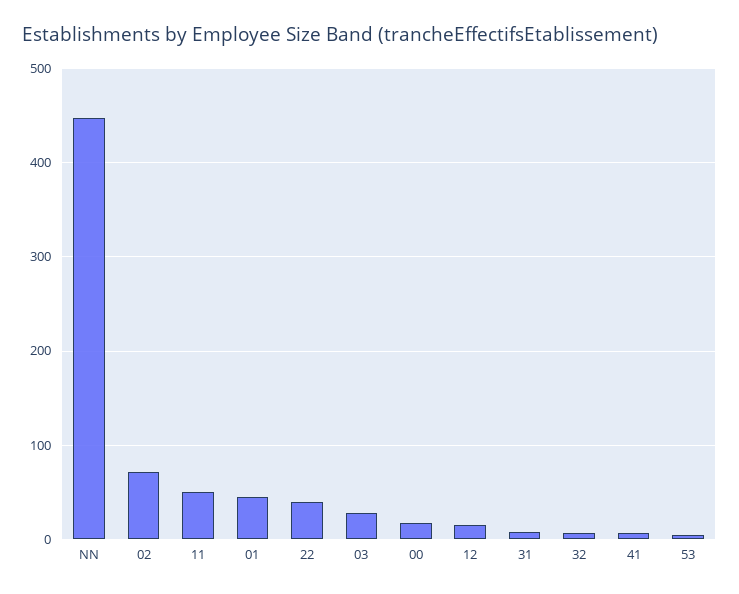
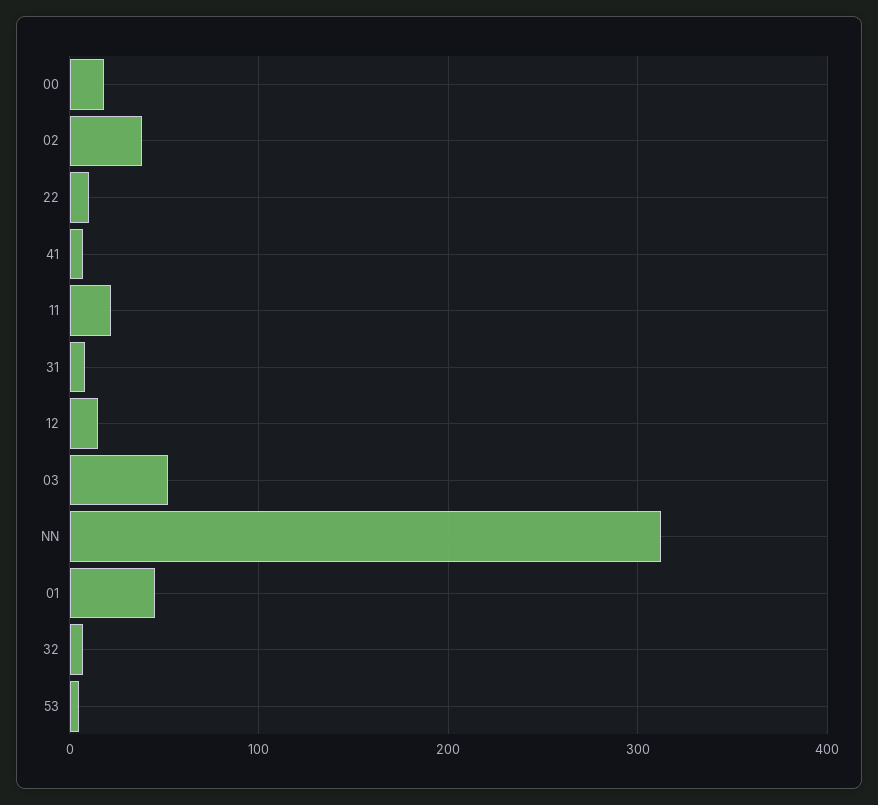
  {
-   "NN": 450,
+   "NN": 310,
-   "02": 70,
+   "02": 40,
-   "11": 50,
+   "11": 20,
    "01": 50,
-   "22": 40,
+   "22": 10,
-   "03": 30,
+   "03": 50,
    "00": 20,
    "12": 20,
    "31": 10,
    "32": 10,
    "41": 10,
    "53": 10
  }

